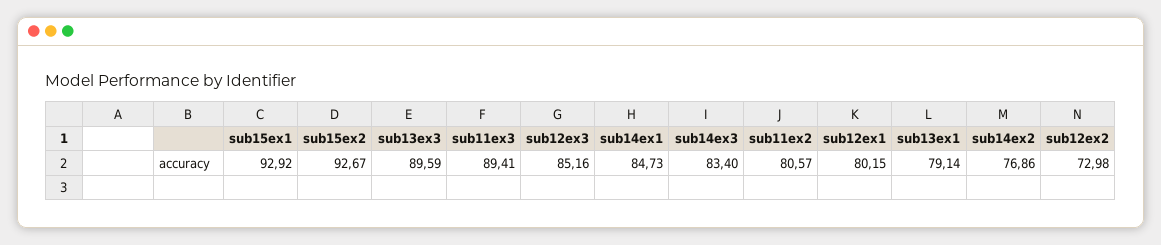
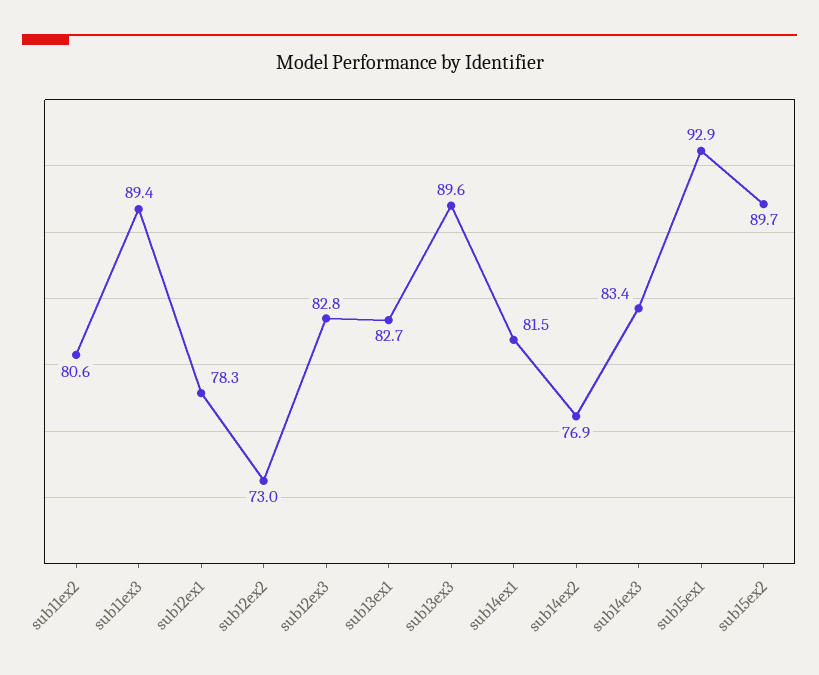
  {
    "sub15ex1": 92.92,
-   "sub15ex2": 92.67,
+   "sub15ex2": 89.7,
    "sub13ex3": 89.59,
    "sub11ex3": 89.41,
-   "sub12ex3": 85.16,
+   "sub12ex3": 82.8,
-   "sub14ex1": 84.73,
+   "sub14ex1": 81.5,
    "sub14ex3": 83.4,
    "sub11ex2": 80.57,
-   "sub12ex1": 80.15,
+   "sub12ex1": 78.3,
-   "sub13ex1": 79.14,
+   "sub13ex1": 82.7,
    "sub14ex2": 76.86,
    "sub12ex2": 72.98
  }

